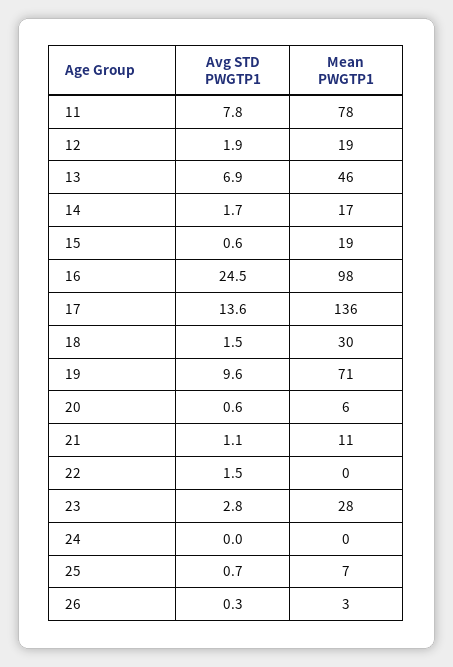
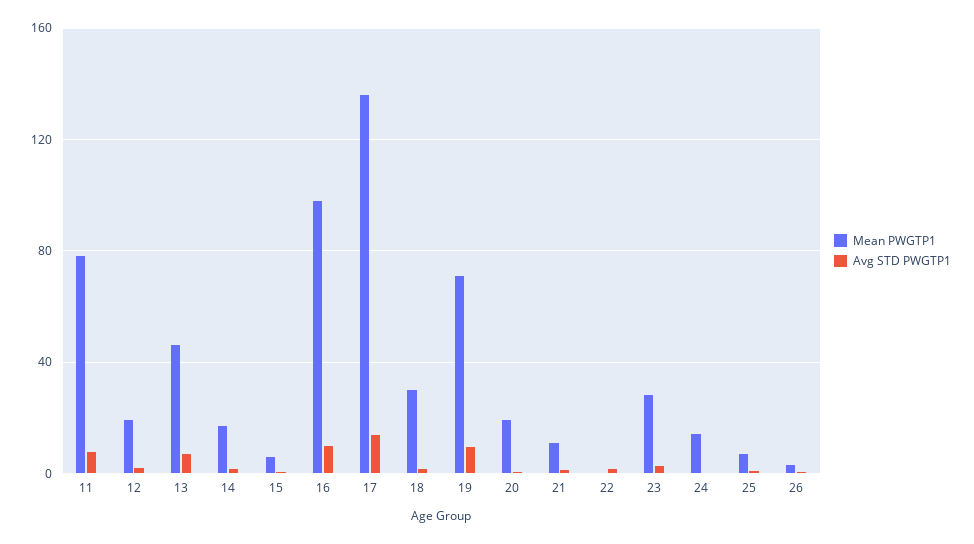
  {
    "Avg STD PWGTP1": {
      "11": 7.8,
      "12": 1.9,
      "13": 6.9,
      "14": 1.7,
      "15": 0.6,
-     "16": 24.5,
+     "16": 10,
      "17": 13.6,
      "18": 1.5,
      "19": 9.6,
      "20": 0.6,
      "21": 1.1,
      "22": 1.5,
      "23": 2.8,
      "24": 0,
      "25": 0.7,
      "26": 0.3
    },
    "Mean PWGTP1": {
      "11": 78,
      "12": 19,
      "13": 46,
      "14": 17,
-     "15": 19,
+     "15": 5,
      "16": 98,
      "17": 136,
      "18": 30,
      "19": 71,
-     "20": 6,
+     "20": 20,
      "21": 11,
      "22": 0,
      "23": 28,
-     "24": 0,
+     "24": 15,
      "25": 7,
      "26": 3
    }
  }

